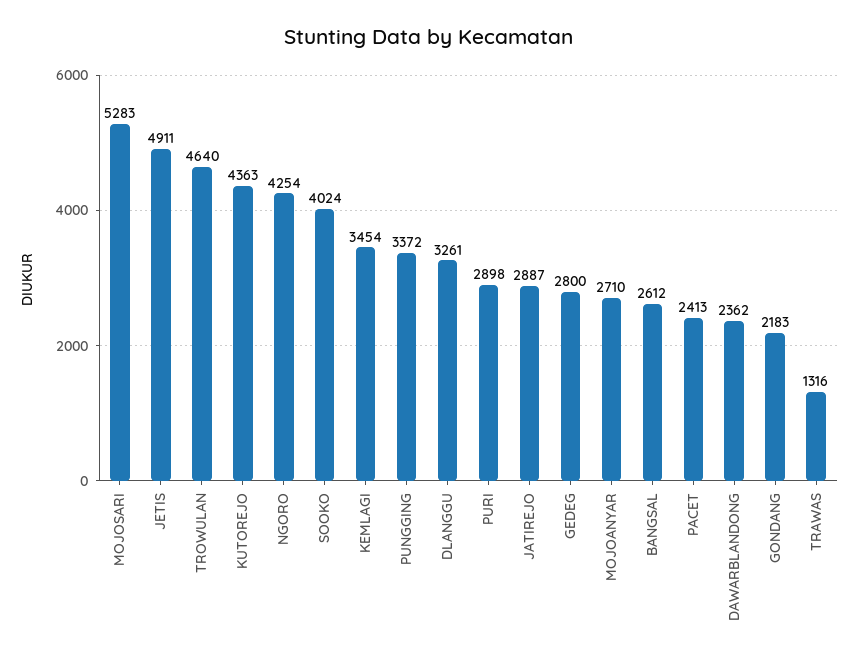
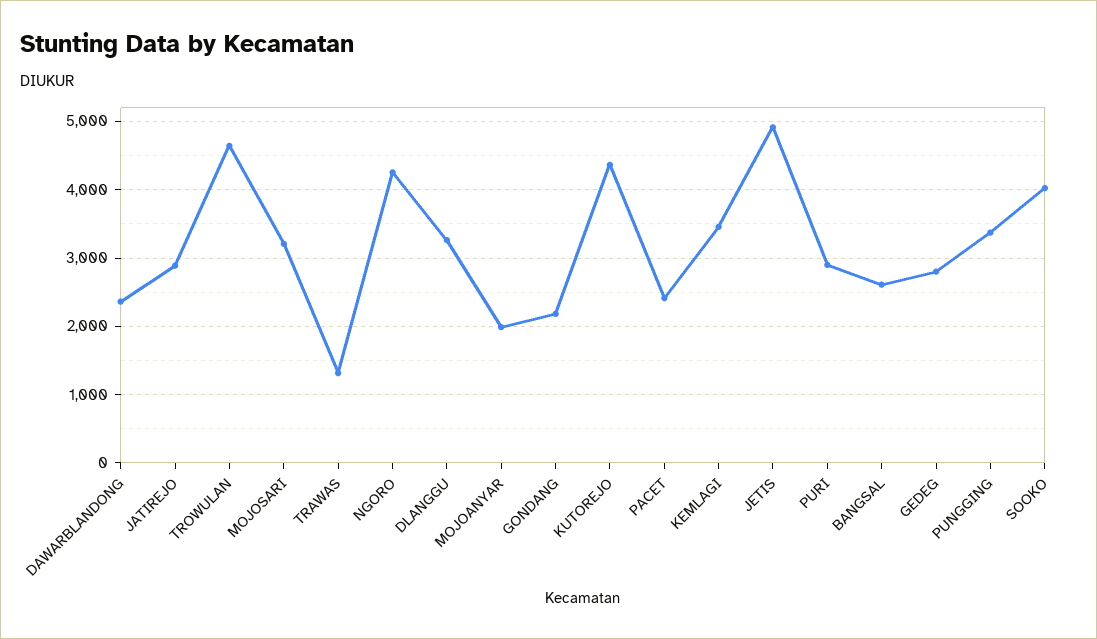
  {
-   "MOJOSARI": 5283,
+   "MOJOSARI": 3200,
    "JETIS": 4911,
    "TROWULAN": 4640,
    "KUTOREJO": 4363,
    "NGORO": 4254,
    "SOOKO": 4024,
    "KEMLAGI": 3454,
    "PUNGGING": 3372,
    "DLANGGU": 3261,
    "PURI": 2898,
    "JATIREJO": 2887,
    "GEDEG": 2800,
-   "MOJOANYAR": 2710,
+   "MOJOANYAR": 2000,
    "BANGSAL": 2612,
    "PACET": 2413,
    "DAWARBLANDONG": 2362,
    "GONDANG": 2183,
    "TRAWAS": 1316
  }

